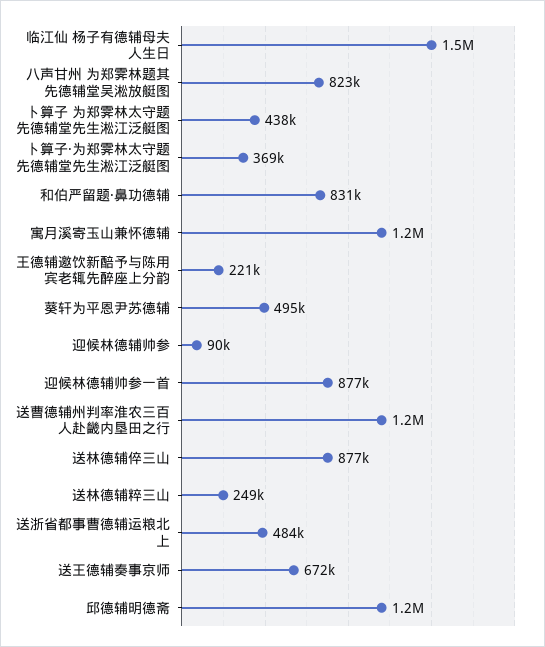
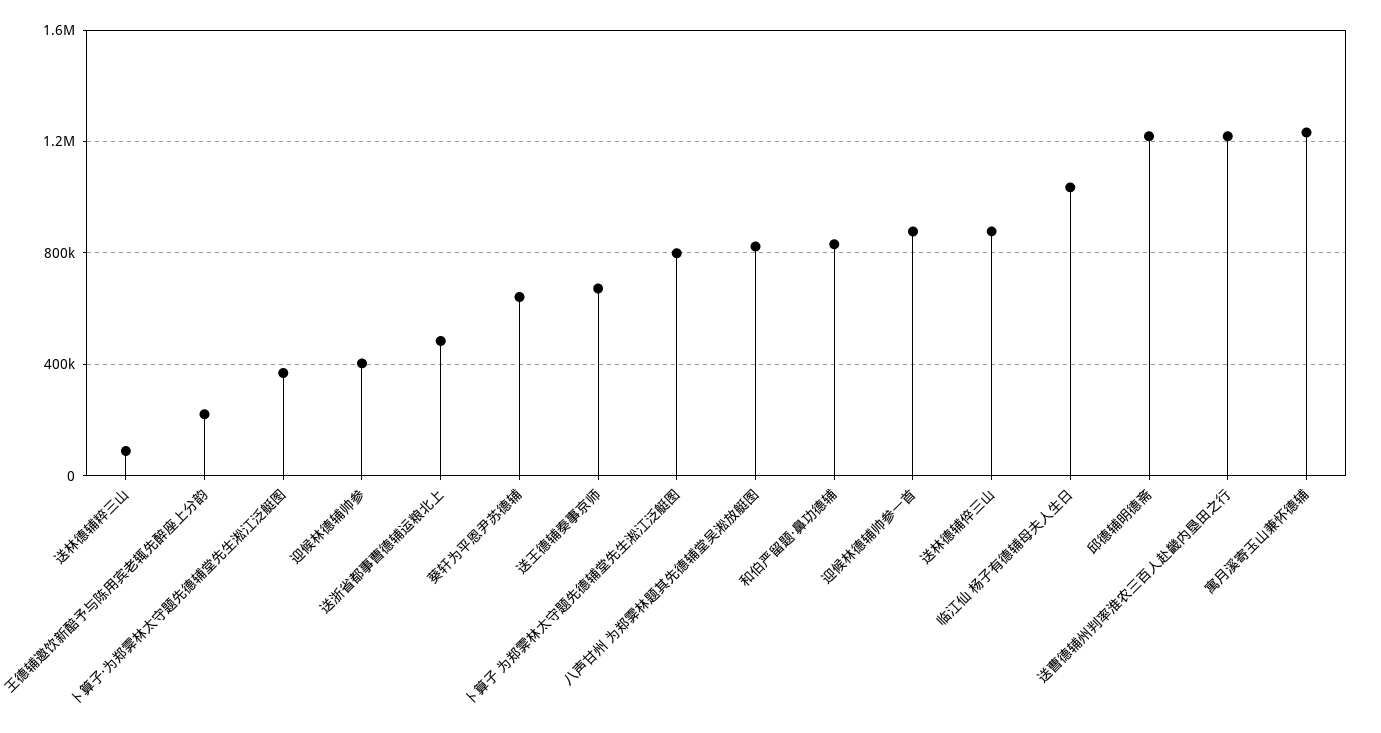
  {
-   "临江仙 杨子有德辅母夫人生日": 1500000,
+   "临江仙 杨子有德辅母夫人生日": 1050000,
    "八声甘州 为郑霁林题其先德辅堂吴淞放艇图": 823000,
-   "卜算子 为郑霁林太守题先德辅堂先生淞江泛艇图": 438000,
+   "卜算子 为郑霁林太守题先德辅堂先生淞江泛艇图": 800000,
    "卜算子·为郑霁林太守题先德辅堂先生淞江泛艇图": 369000,
    "和伯严留题·鼻功德辅": 831000,
    "寓月溪寄玉山兼怀德辅": 1200000,
    "王德辅邀饮新醅予与陈用宾老辄先醉座上分韵": 221000,
-   "葵轩为平恩尹苏德辅": 495000,
+   "葵轩为平恩尹苏德辅": 650000,
-   "迎候林德辅帅参": 90000,
+   "迎候林德辅帅参": 400000,
    "迎候林德辅帅参一首": 877000,
    "送曹德辅州判率淮农三百人赴畿内垦田之行": 1200000,
    "送林德辅倅三山": 877000,
-   "送林德辅粹三山": 249000,
+   "送林德辅粹三山": 100000,
    "送浙省都事曹德辅运粮北上": 484000,
    "送王德辅奏事京师": 672000,
    "邱德辅明德斋": 1200000
  }

